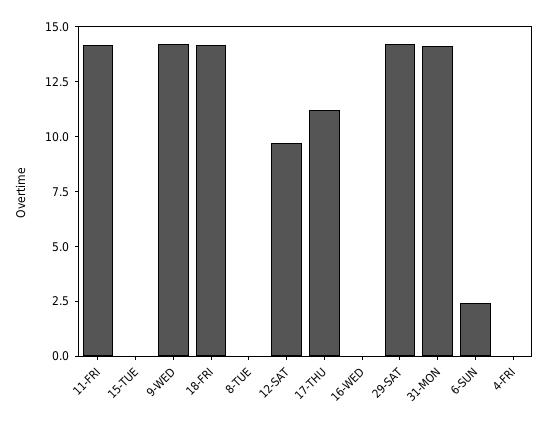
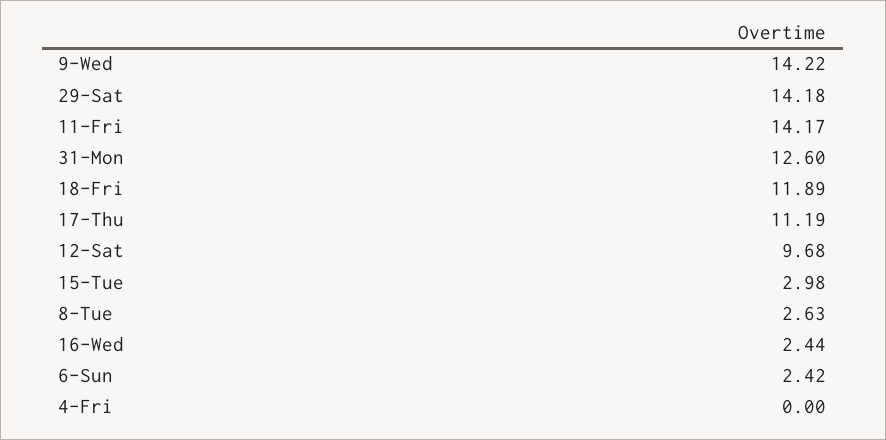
  {
    "11-FRI": 14.17,
-   "15-TUE": 0,
+   "15-TUE": 2.98,
    "9-WED": 14.22,
-   "18-FRI": 14,
+   "18-FRI": 11.89,
-   "8-TUE": 0,
+   "8-TUE": 2.63,
    "12-SAT": 9.68,
    "17-THU": 11.19,
-   "16-WED": 0,
+   "16-WED": 2.44,
    "29-SAT": 14.18,
-   "31-MON": 14,
+   "31-MON": 12.6,
    "6-SUN": 2.42,
    "4-FRI": 0
  }

